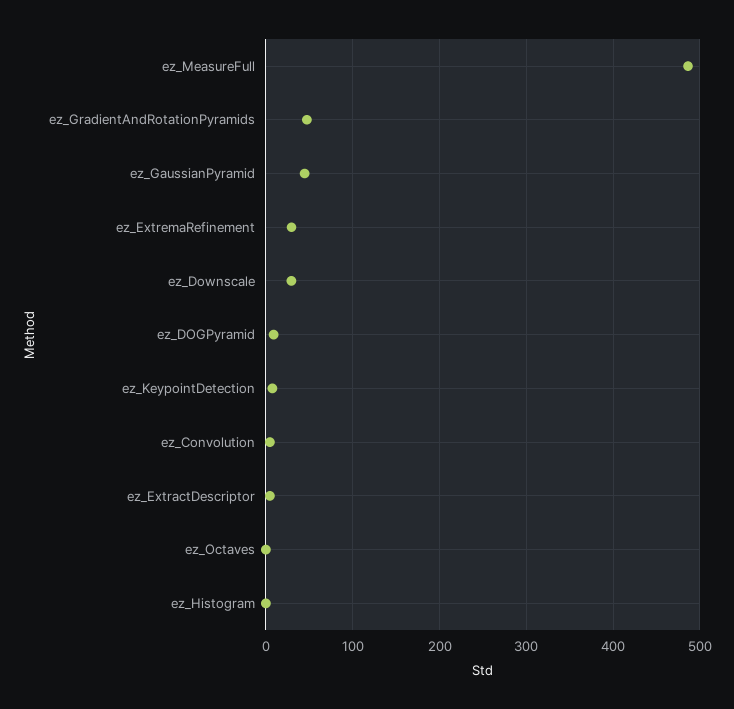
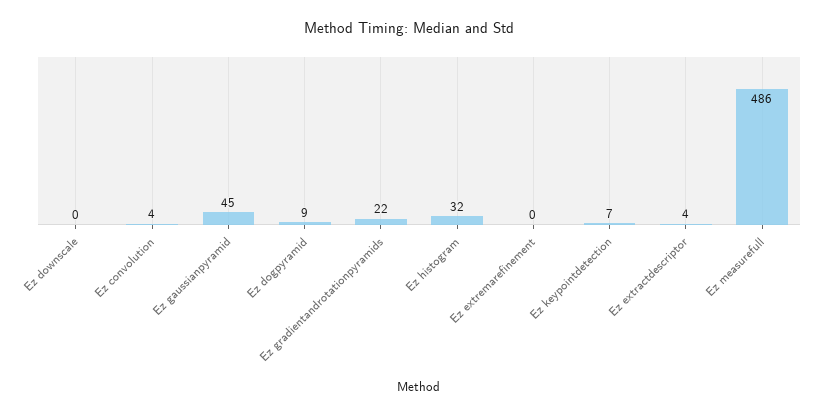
  {
    "ez_MeasureFull": 486,
-   "ez_GradientAndRotationPyramids": 50,
+   "ez_GradientAndRotationPyramids": 22,
    "ez_GaussianPyramid": 45,
-   "ez_ExtremaRefinement": 30,
+   "ez_ExtremaRefinement": 0,
-   "ez_Downscale": 30,
+   "ez_Downscale": 0,
    "ez_DOGPyramid": 9,
    "ez_KeypointDetection": 7,
    "ez_Convolution": 4,
    "ez_ExtractDescriptor": 4,
-   "ez_Octaves": 0,
-   "ez_Histogram": 0
+   "ez_Histogram": 32
  }

